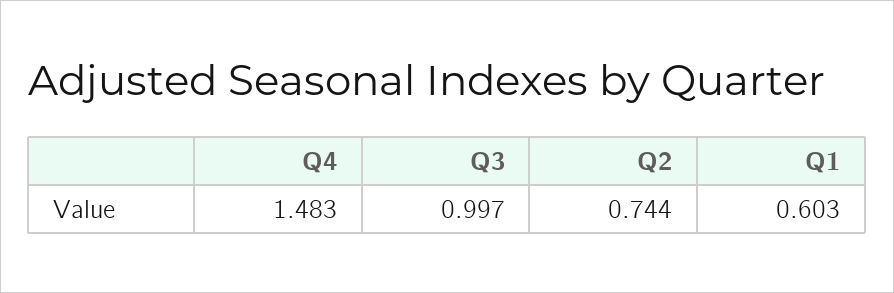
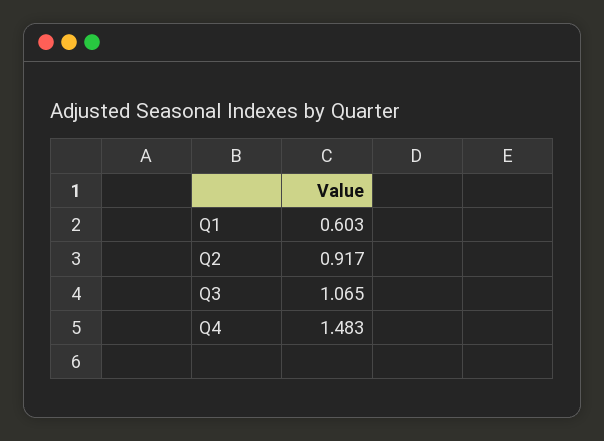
  {
    "Q4": 1.483,
-   "Q3": 0.997,
+   "Q3": 1.065,
-   "Q2": 0.744,
+   "Q2": 0.917,
    "Q1": 0.603
  }

